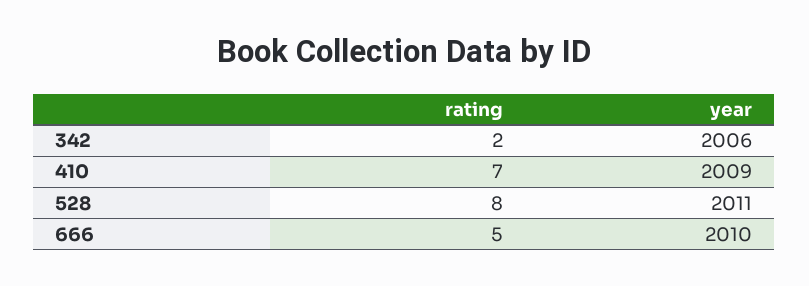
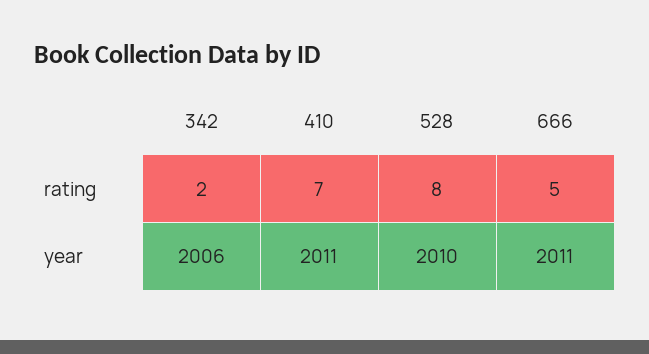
  {
    "rating": {
      "342": 2,
      "410": 7,
      "528": 8,
      "666": 5
    },
    "year": {
      "342": 2006,
-     "410": 2009,
+     "410": 2011,
-     "528": 2011,
+     "528": 2010,
-     "666": 2010
+     "666": 2011
    }
  }

